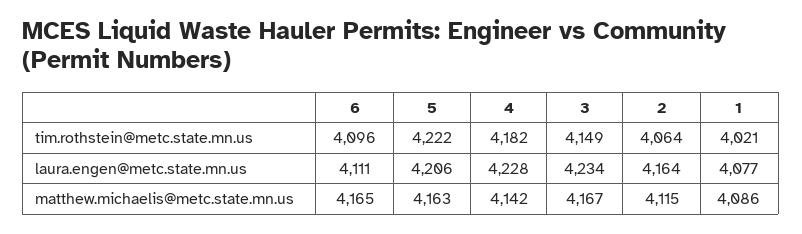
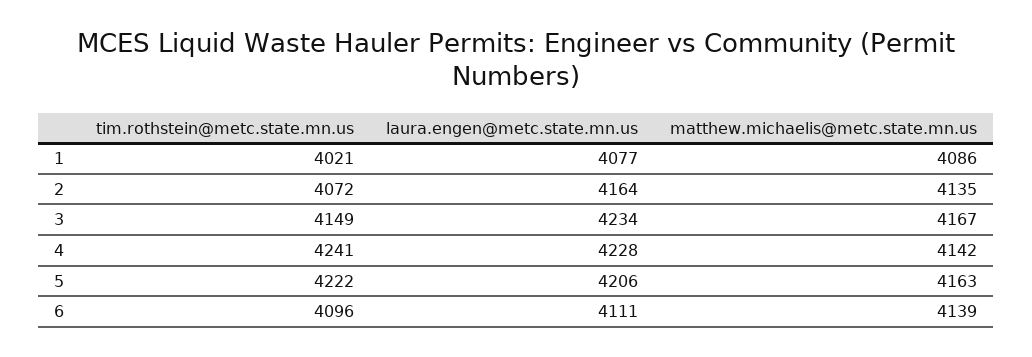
  {
    "6": {
      "tim.rothstein@metc.state.mn.us": 4096,
      "laura.engen@metc.state.mn.us": 4111,
-     "matthew.michaelis@metc.state.mn.us": 4165
+     "matthew.michaelis@metc.state.mn.us": 4139
    },
    "5": {
      "tim.rothstein@metc.state.mn.us": 4222,
      "laura.engen@metc.state.mn.us": 4206,
      "matthew.michaelis@metc.state.mn.us": 4163
    },
    "4": {
-     "tim.rothstein@metc.state.mn.us": 4182,
+     "tim.rothstein@metc.state.mn.us": 4241,
      "laura.engen@metc.state.mn.us": 4228,
      "matthew.michaelis@metc.state.mn.us": 4142
    },
    "3": {
      "tim.rothstein@metc.state.mn.us": 4149,
      "laura.engen@metc.state.mn.us": 4234,
      "matthew.michaelis@metc.state.mn.us": 4167
    },
    "2": {
-     "tim.rothstein@metc.state.mn.us": 4064,
+     "tim.rothstein@metc.state.mn.us": 4072,
      "laura.engen@metc.state.mn.us": 4164,
-     "matthew.michaelis@metc.state.mn.us": 4115
+     "matthew.michaelis@metc.state.mn.us": 4135
    },
    "1": {
      "tim.rothstein@metc.state.mn.us": 4021,
      "laura.engen@metc.state.mn.us": 4077,
      "matthew.michaelis@metc.state.mn.us": 4086
    }
  }

